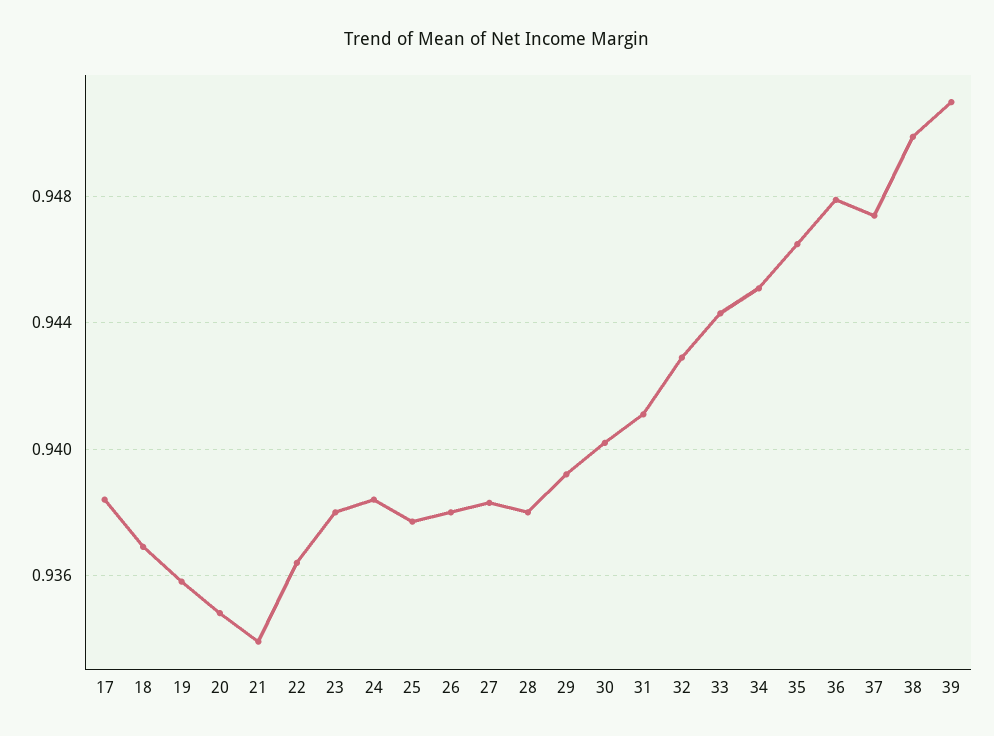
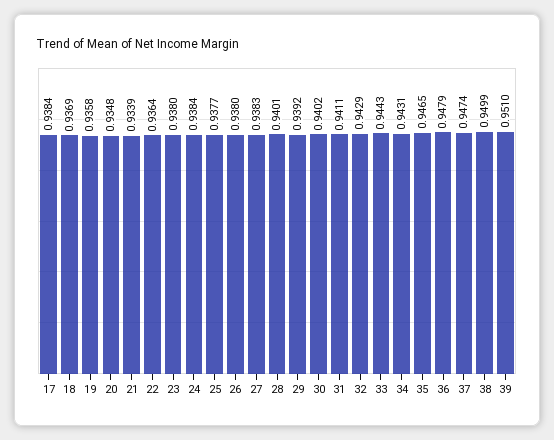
  {
    "17": 0.9384,
    "18": 0.9369,
    "19": 0.9358,
    "20": 0.9348,
    "21": 0.9339,
    "22": 0.9364,
    "23": 0.938,
    "24": 0.9384,
    "25": 0.9377,
    "26": 0.938,
    "27": 0.9383,
-   "28": 0.938,
+   "28": 0.9401,
    "29": 0.9392,
    "30": 0.9402,
    "31": 0.9411,
    "32": 0.9429,
    "33": 0.9443,
-   "34": 0.945,
+   "34": 0.9431,
    "35": 0.9465,
    "36": 0.9479,
    "37": 0.9474,
    "38": 0.9499,
    "39": 0.951
  }

